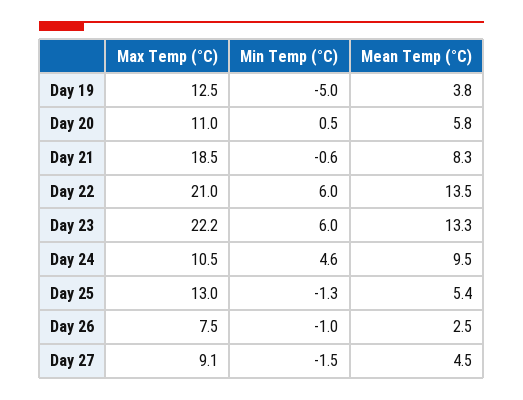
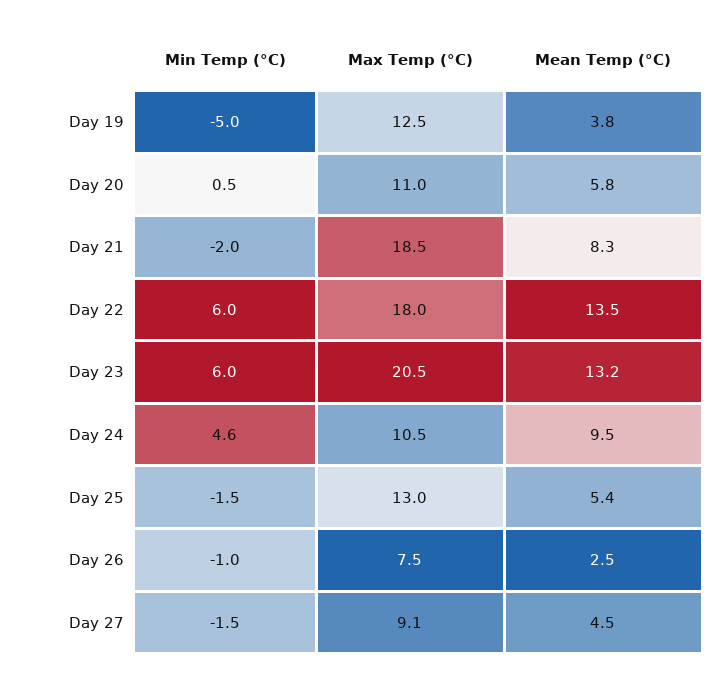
  {
    "Max Temp (°C)": {
      "Day 19": 12.5,
      "Day 20": 11,
      "Day 21": 18.5,
-     "Day 22": 21,
+     "Day 22": 18,
-     "Day 23": 22.2,
+     "Day 23": 20.5,
      "Day 24": 10.5,
      "Day 25": 13,
      "Day 26": 7.5,
      "Day 27": 9.1
    },
    "Min Temp (°C)": {
      "Day 19": -5,
      "Day 20": 0.5,
-     "Day 21": -0.6,
+     "Day 21": -2,
      "Day 22": 6,
      "Day 23": 6,
      "Day 24": 4.6,
-     "Day 25": -1.3,
+     "Day 25": -1.5,
      "Day 26": -1,
      "Day 27": -1.5
    },
    "Mean Temp (°C)": {
      "Day 19": 3.8,
      "Day 20": 5.8,
      "Day 21": 8.3,
      "Day 22": 13.5,
-     "Day 23": 13.3,
+     "Day 23": 13.2,
      "Day 24": 9.5,
      "Day 25": 5.4,
      "Day 26": 2.5,
      "Day 27": 4.5
    }
  }

